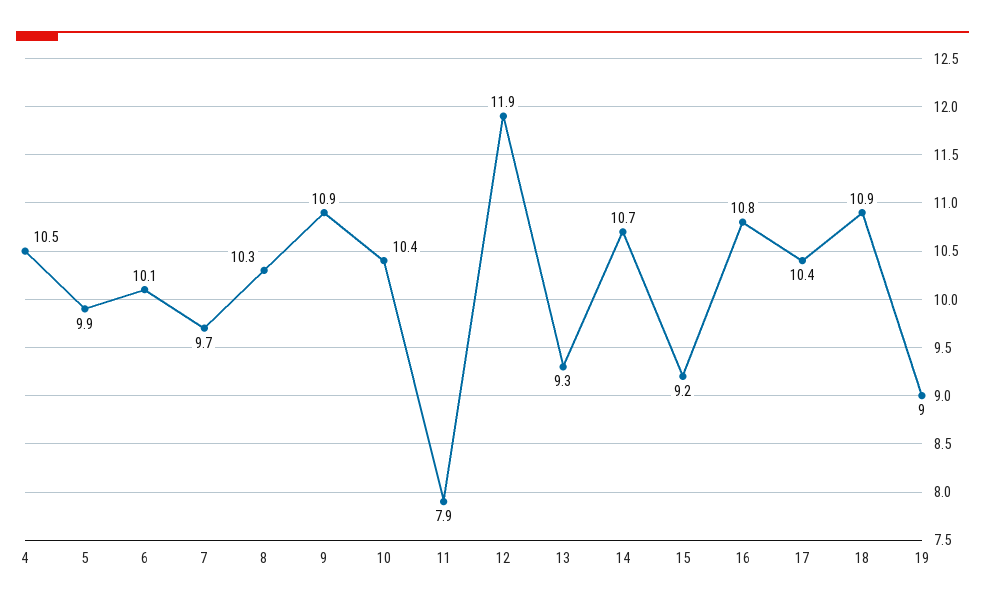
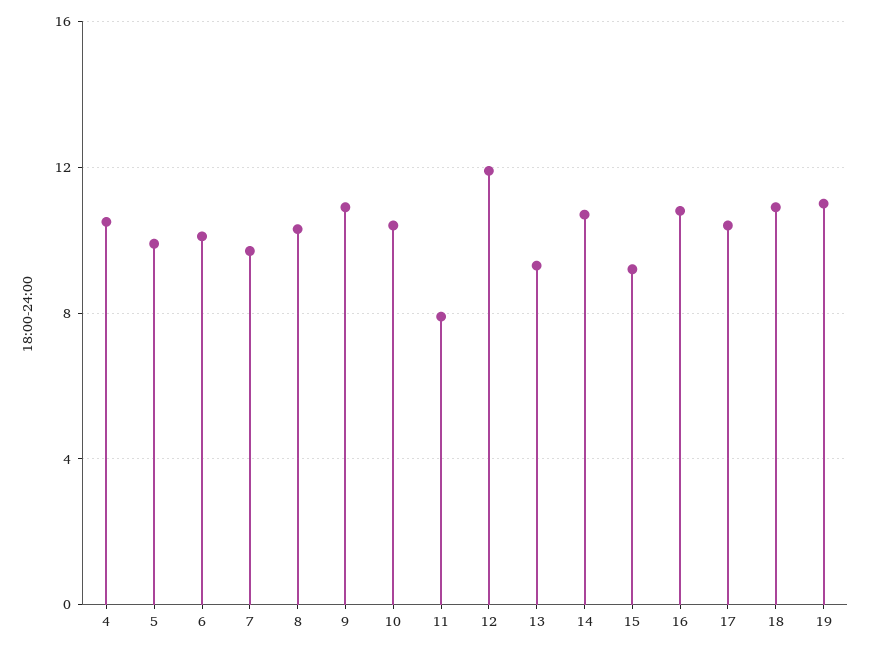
  {
    "4": 10.5,
    "5": 9.9,
    "6": 10.1,
    "7": 9.7,
    "8": 10.3,
    "9": 10.9,
    "10": 10.4,
    "11": 7.9,
    "12": 11.9,
    "13": 9.3,
    "14": 10.7,
    "15": 9.2,
    "16": 10.8,
    "17": 10.4,
    "18": 10.9,
-   "19": 9
+   "19": 11
  }

